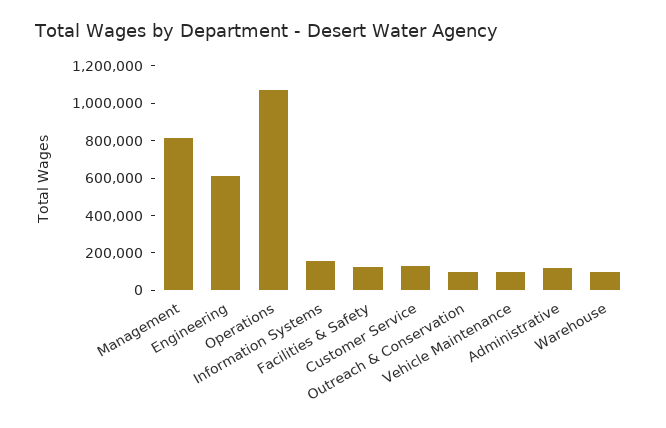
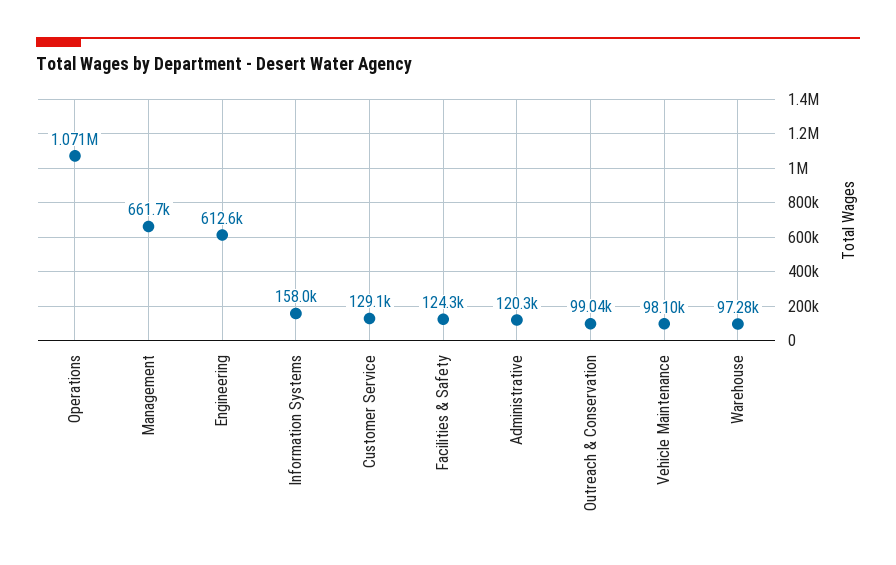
  {
-   "Management": 800000,
+   "Management": 661700,
    "Engineering": 612600,
    "Operations": 1071000,
    "Information Systems": 158000,
    "Facilities & Safety": 124300,
    "Customer Service": 129100,
    "Outreach & Conservation": 99040,
    "Vehicle Maintenance": 98100,
    "Administrative": 120300,
    "Warehouse": 97280
  }

